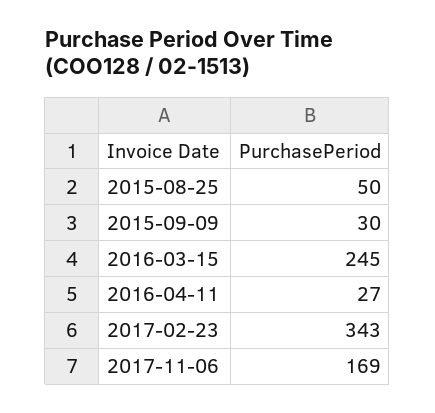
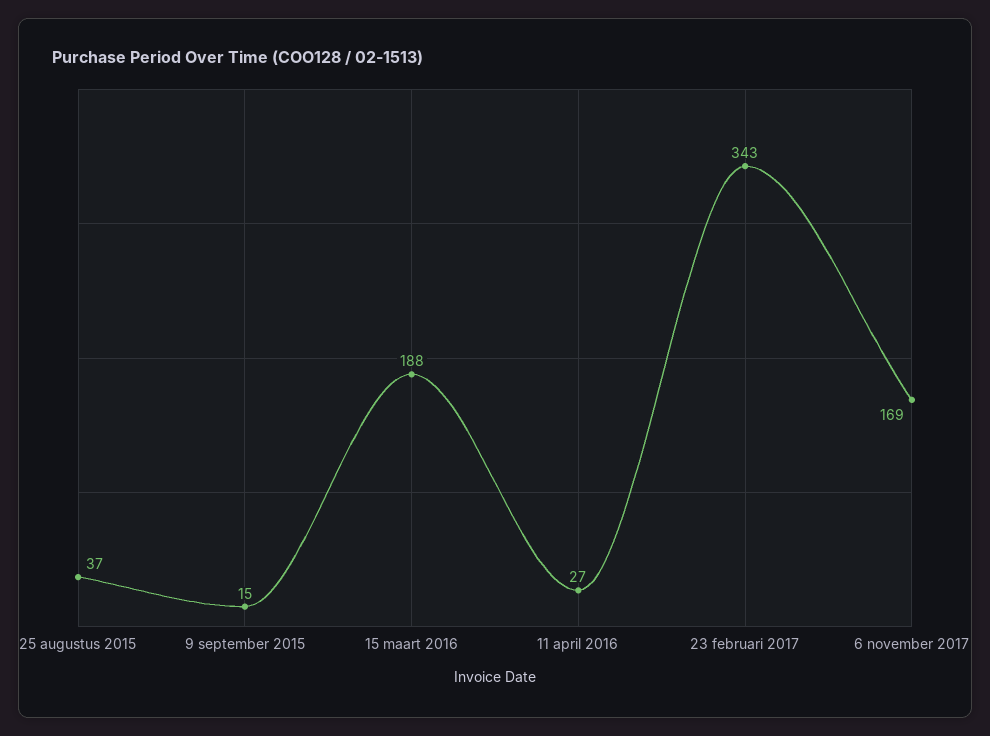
  {
-   "2015-08-25": 50,
+   "2015-08-25": 37,
-   "2015-09-09": 30,
+   "2015-09-09": 15,
-   "2016-03-15": 245,
+   "2016-03-15": 188,
    "2016-04-11": 27,
    "2017-02-23": 343,
    "2017-11-06": 169
  }

